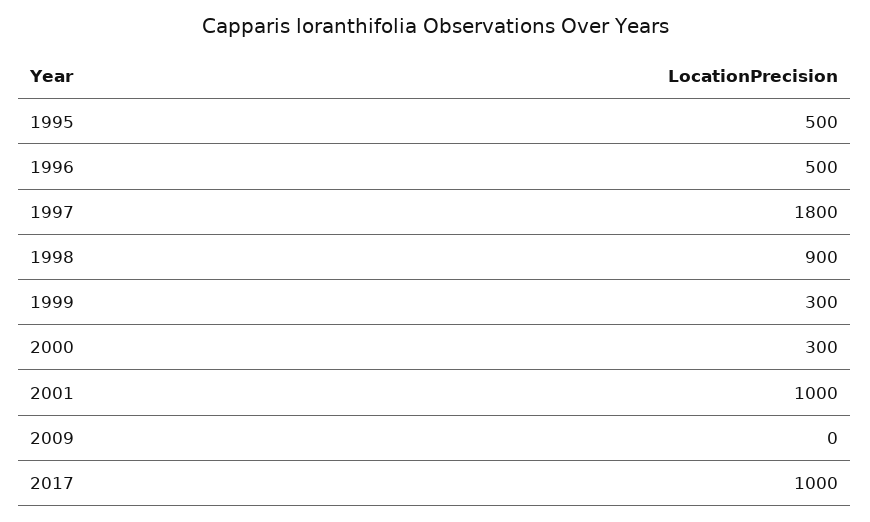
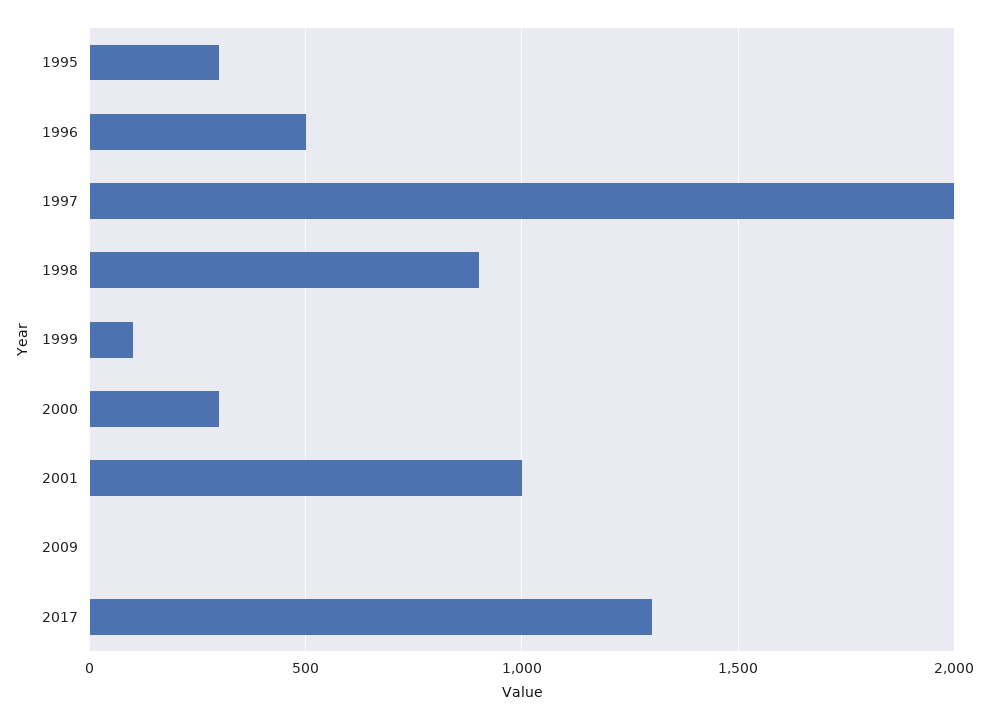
  {
-   "1995": 500,
+   "1995": 300,
    "1996": 500,
-   "1997": 1800,
+   "1997": 2000,
    "1998": 900,
-   "1999": 300,
+   "1999": 100,
    "2000": 300,
    "2001": 1000,
    "2009": 0,
-   "2017": 1000
+   "2017": 1300
  }

